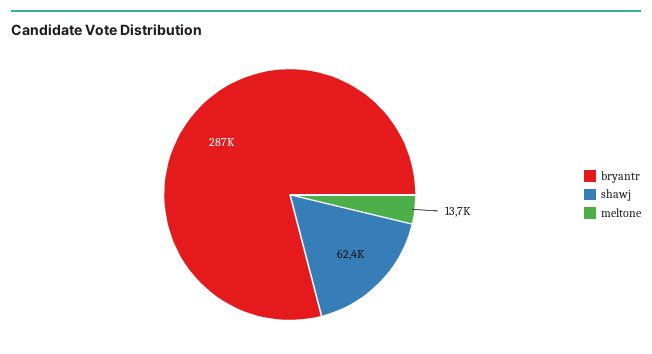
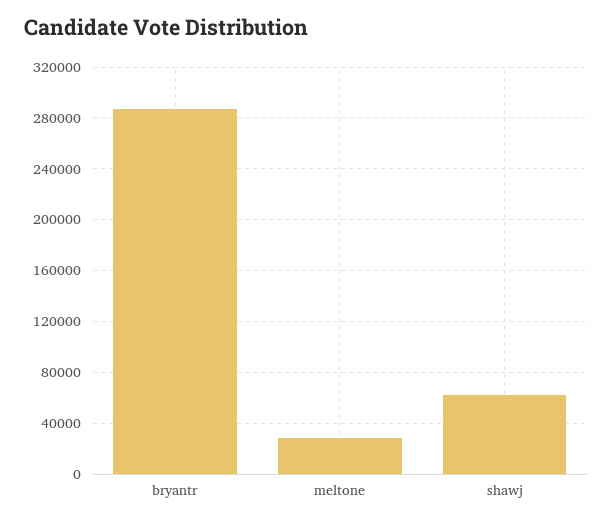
  {
    "bryantr": 287000,
    "shawj": 62400,
-   "meltone": 13700
+   "meltone": 30000
  }

